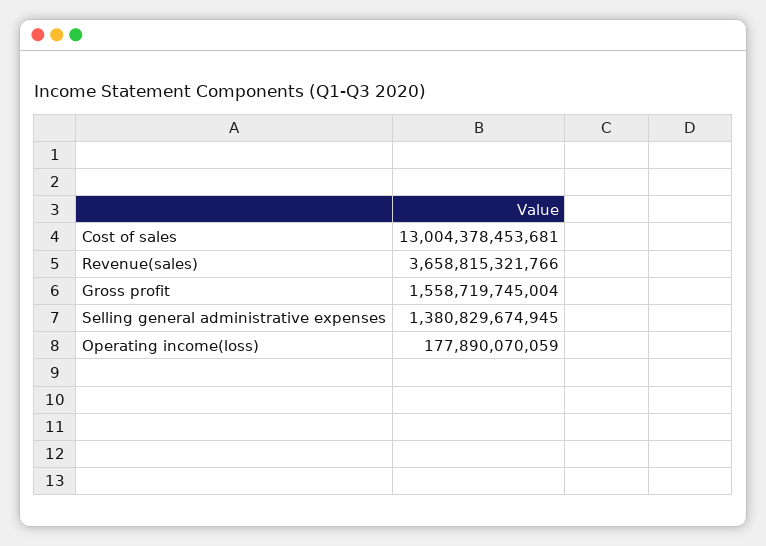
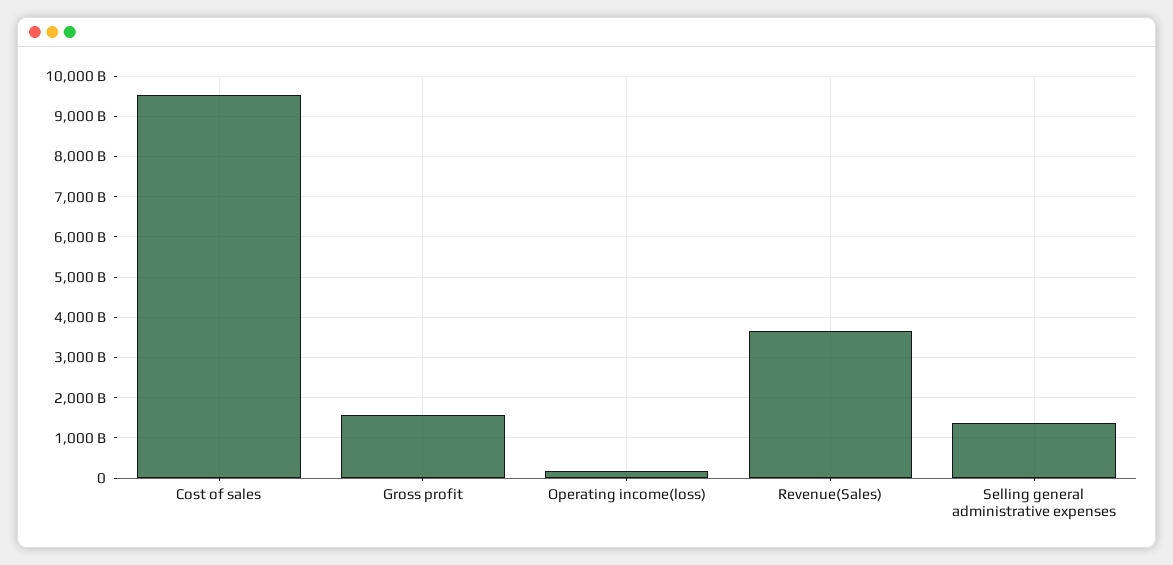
  {
-   "Cost of sales": 13004378453681,
+   "Cost of sales": 9600000000000,
    "Revenue(sales)": 3658815321766,
    "Gross profit": 1558719745004,
    "Selling general administrative expenses": 1380829674945,
    "Operating income(loss)": 177890070059
  }

